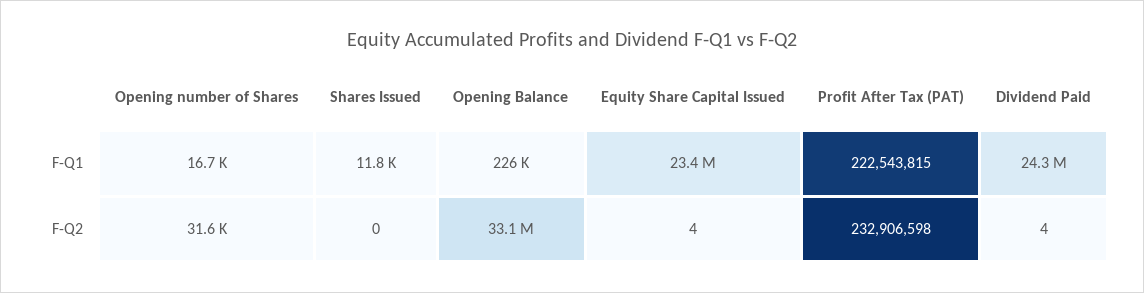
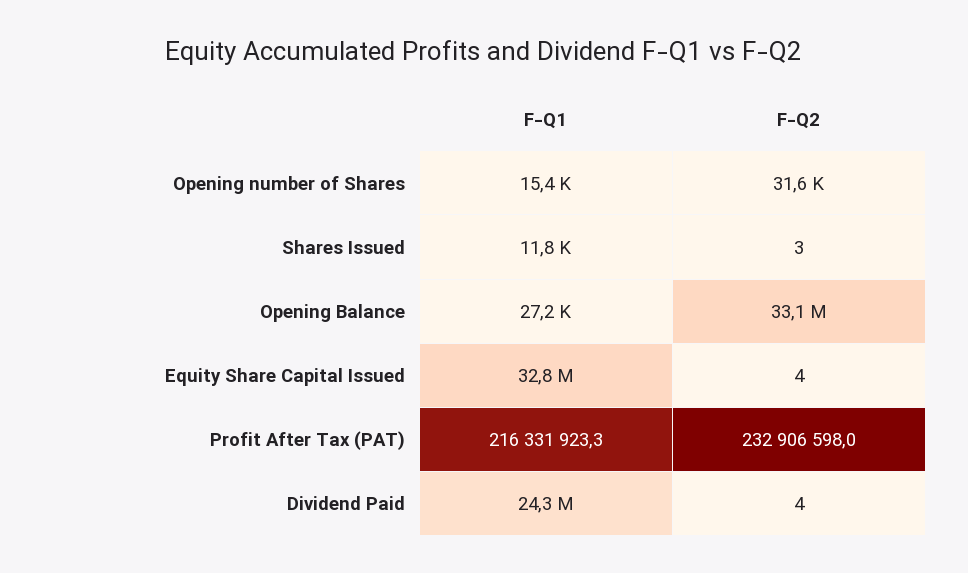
  {
    "Opening number of Shares": {
-     "F-Q1": 16700,
+     "F-Q1": 15400,
      "F-Q2": 31600
    },
    "Shares Issued": {
      "F-Q1": 11800,
-     "F-Q2": 0
+     "F-Q2": 3
    },
    "Opening Balance": {
-     "F-Q1": 226000,
+     "F-Q1": 27200,
      "F-Q2": 33100000
    },
    "Equity Share Capital Issued": {
-     "F-Q1": 23400000,
+     "F-Q1": 32800000,
      "F-Q2": 4
    },
    "Profit After Tax (PAT)": {
-     "F-Q1": 222543815,
+     "F-Q1": 216331923.3,
      "F-Q2": 232906598
    },
    "Dividend Paid": {
      "F-Q1": 24300000,
      "F-Q2": 4
    }
  }

